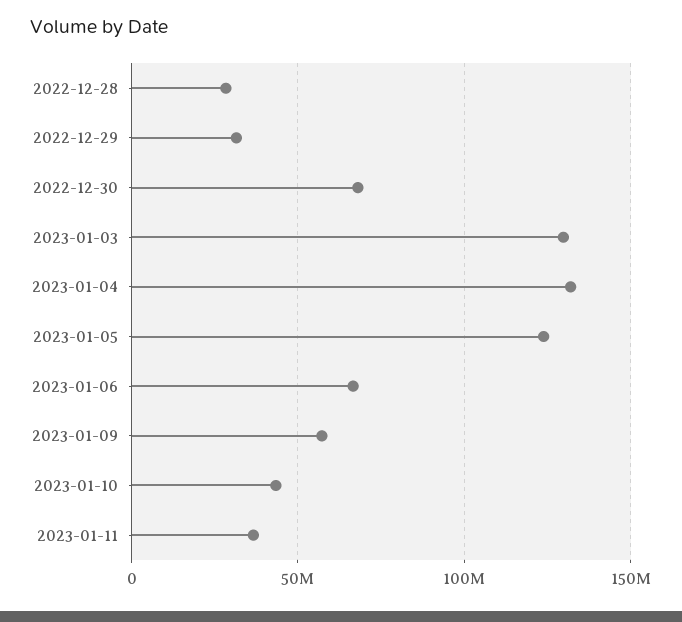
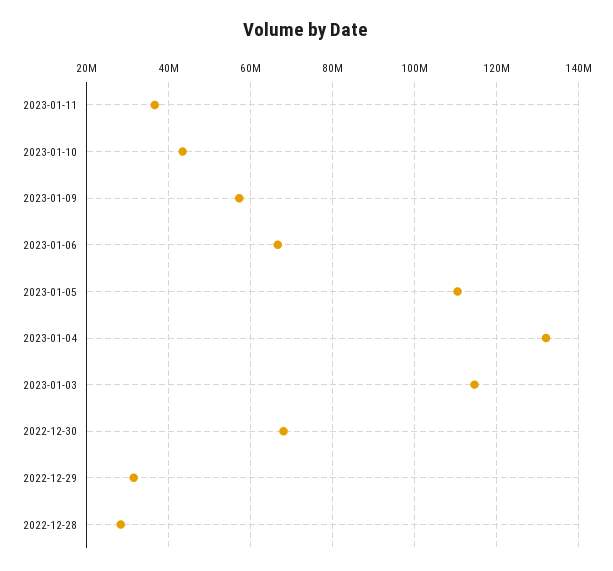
  {
    "2022-12-28": 28000000,
    "2022-12-29": 32000000,
    "2022-12-30": 68000000,
-   "2023-01-03": 130000000,
+   "2023-01-03": 114000000,
    "2023-01-04": 132000000,
-   "2023-01-05": 125000000,
+   "2023-01-05": 110000000,
    "2023-01-06": 66000000,
    "2023-01-09": 58000000,
    "2023-01-10": 44000000,
    "2023-01-11": 36000000
  }

